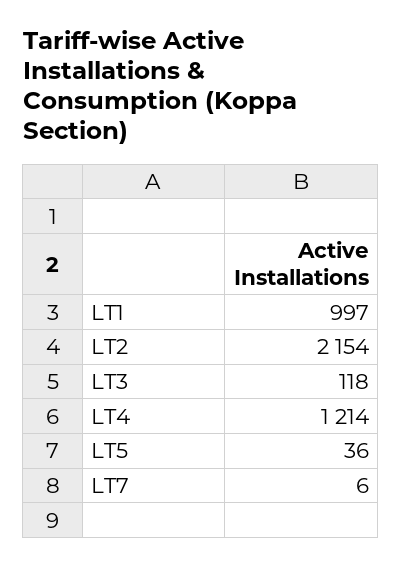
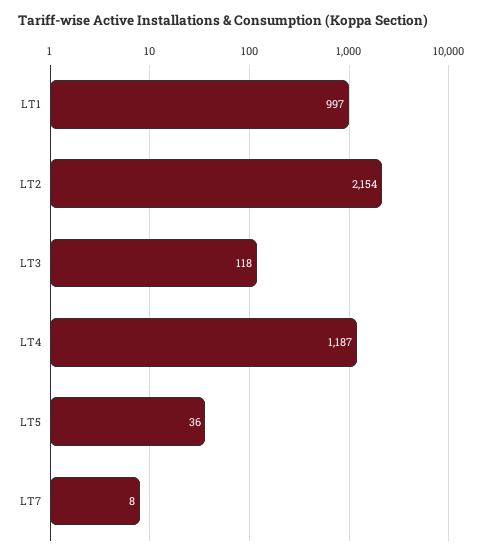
  {
    "LT1": 997,
    "LT2": 2154,
    "LT3": 118,
-   "LT4": 1214,
+   "LT4": 1187,
    "LT5": 36,
-   "LT7": 6
+   "LT7": 8
  }

